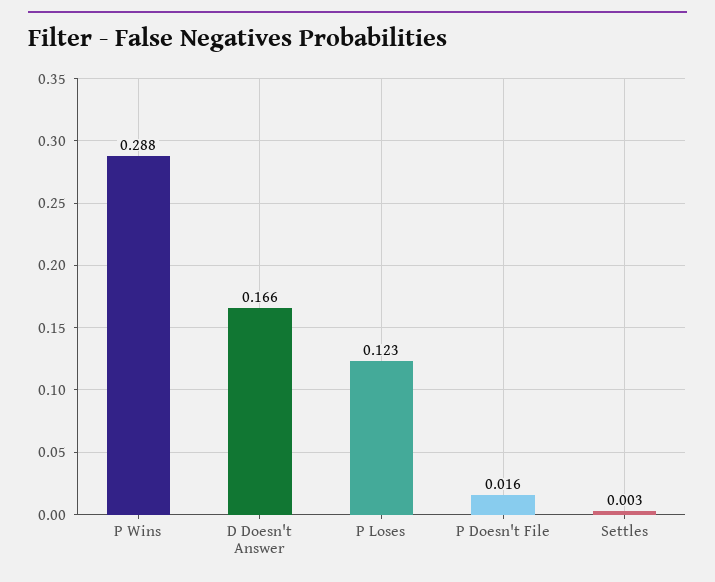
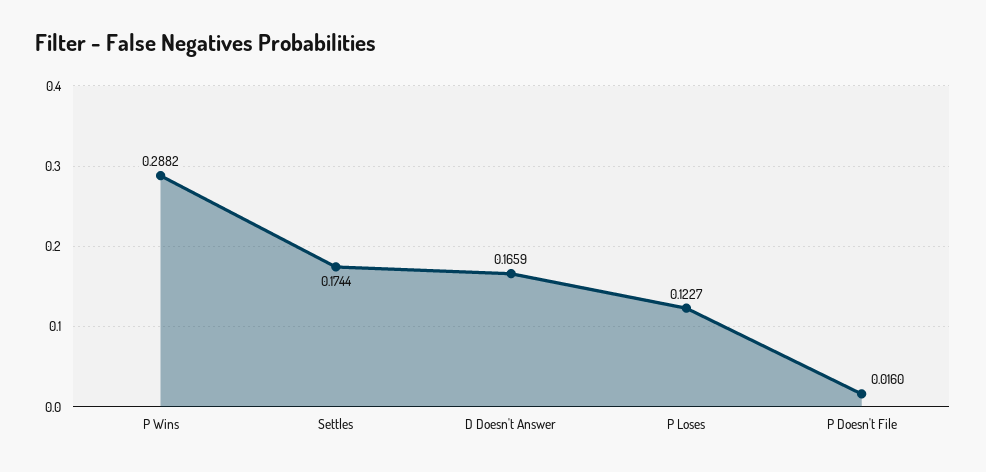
  {
    "P Wins": 0.2882,
    "D Doesn't Answer": 0.1659,
    "P Loses": 0.1227,
    "P Doesn't File": 0.016,
-   "Settles": 0.003
+   "Settles": 0.1744
  }

